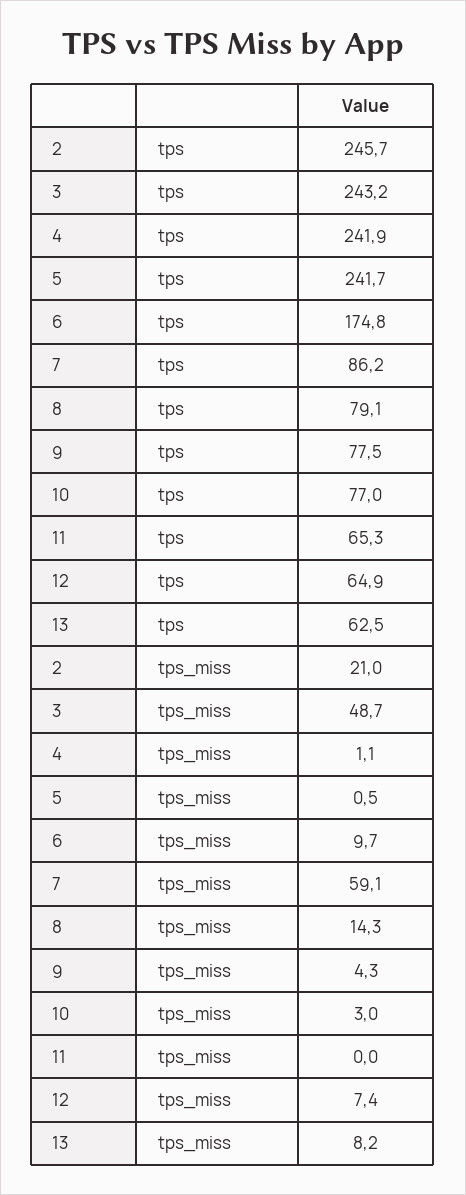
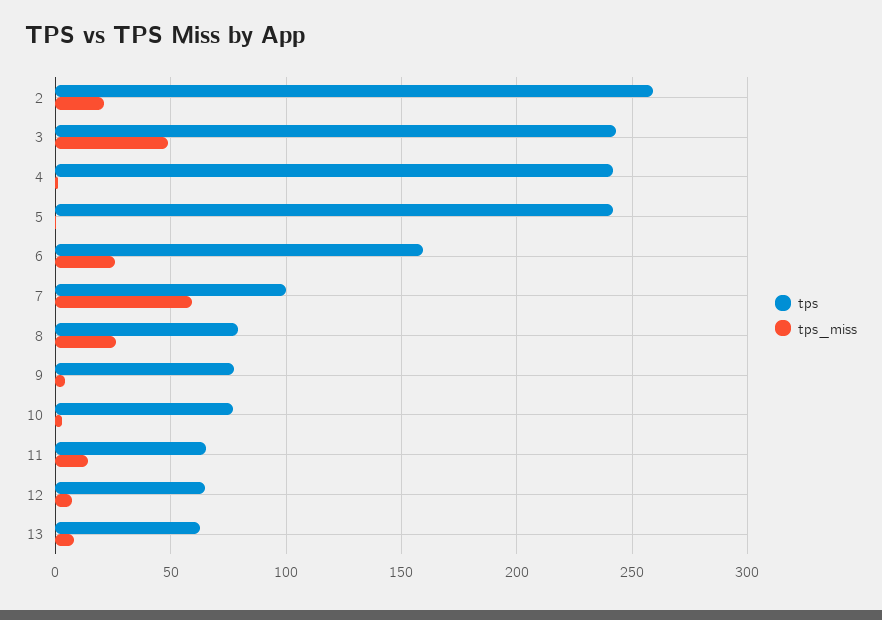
  {
    "tps": {
-     "2": 245.7,
+     "2": 260,
      "3": 243.2,
      "4": 241.9,
      "5": 241.7,
-     "6": 174.8,
+     "6": 160,
-     "7": 86.2,
+     "7": 100,
      "8": 79.1,
      "9": 77.5,
      "10": 77,
      "11": 65.3,
      "12": 64.9,
      "13": 62.5
    },
    "tps_miss": {
      "2": 21,
      "3": 48.7,
      "4": 1.1,
      "5": 0.5,
-     "6": 9.7,
+     "6": 25,
      "7": 59.1,
-     "8": 14.3,
+     "8": 25,
      "9": 4.3,
      "10": 3,
-     "11": 0,
+     "11": 15,
      "12": 7.4,
      "13": 8.2
    }
  }

